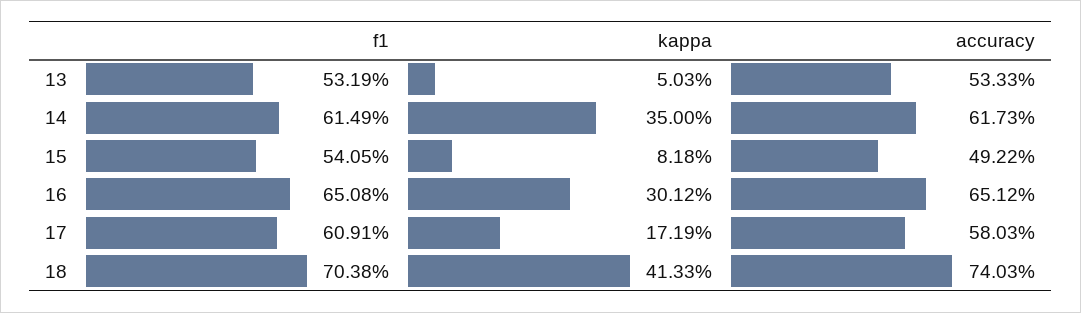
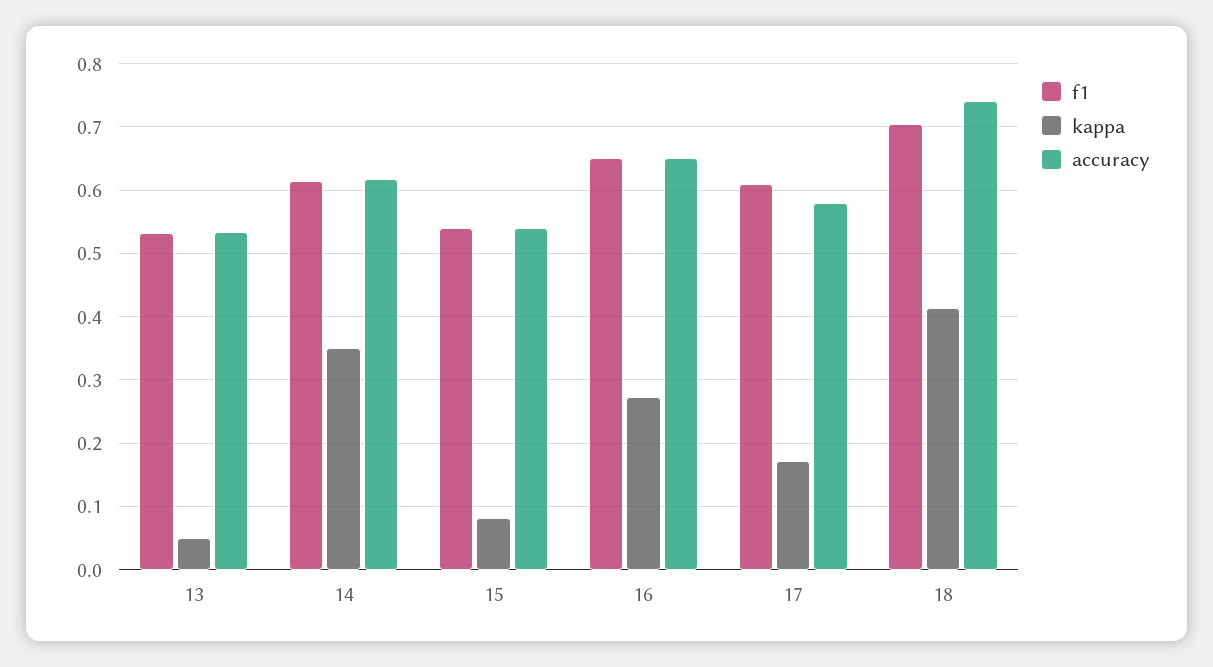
  {
    "f1": {
      "13": 0.5319,
      "14": 0.6149,
      "15": 0.5405,
      "16": 0.6508,
      "17": 0.6091,
      "18": 0.7038
    },
    "kappa": {
      "13": 0.0503,
      "14": 0.35,
      "15": 0.0818,
-     "16": 0.3012,
+     "16": 0.27,
      "17": 0.1719,
      "18": 0.4133
    },
    "accuracy": {
      "13": 0.5333,
      "14": 0.6173,
-     "15": 0.4922,
+     "15": 0.54,
      "16": 0.6512,
      "17": 0.5803,
      "18": 0.7403
    }
  }

